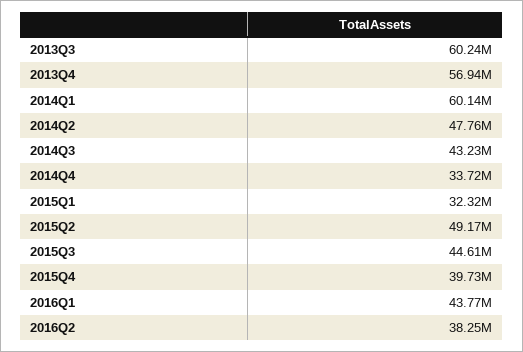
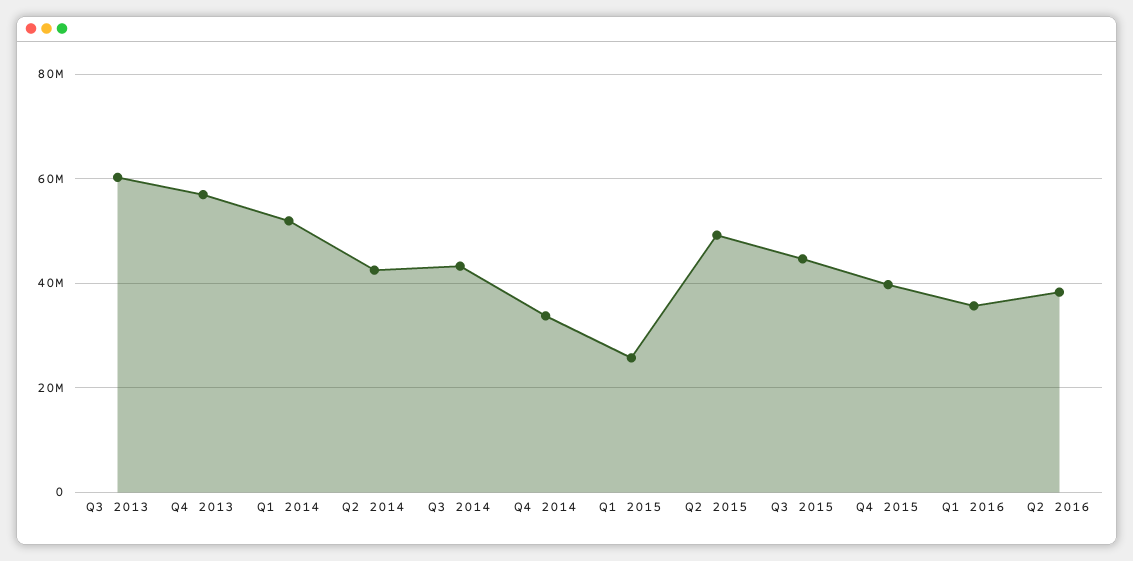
  {
    "2013Q3": 60240000,
    "2013Q4": 56940000,
-   "2014Q1": 60140000,
+   "2014Q1": 52000000,
-   "2014Q2": 47760000,
+   "2014Q2": 42000000,
    "2014Q3": 43230000,
    "2014Q4": 33720000,
-   "2015Q1": 32320000,
+   "2015Q1": 26000000,
    "2015Q2": 49170000,
    "2015Q3": 44610000,
    "2015Q4": 39730000,
-   "2016Q1": 43770000,
+   "2016Q1": 36000000,
    "2016Q2": 38250000
  }

